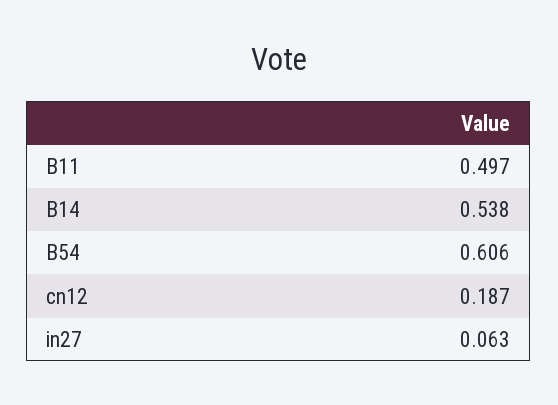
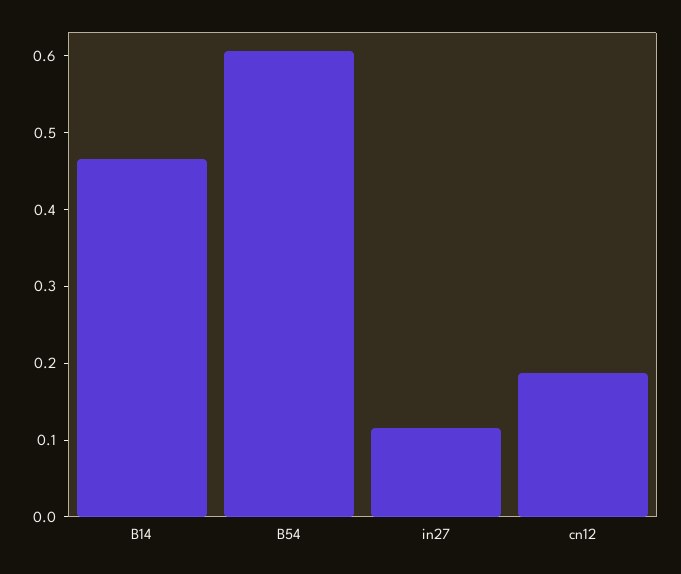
  {
-   "B11": 0.497,
-   "B14": 0.538,
+   "B14": 0.46,
    "B54": 0.606,
    "cn12": 0.187,
-   "in27": 0.063
+   "in27": 0.12
  }

